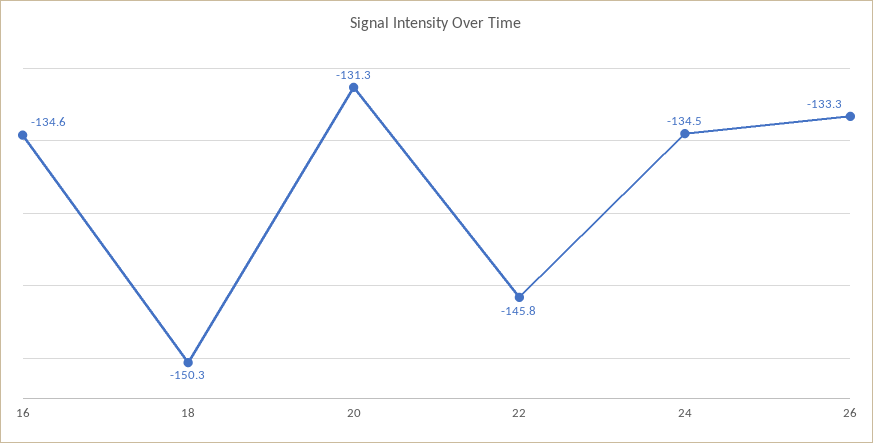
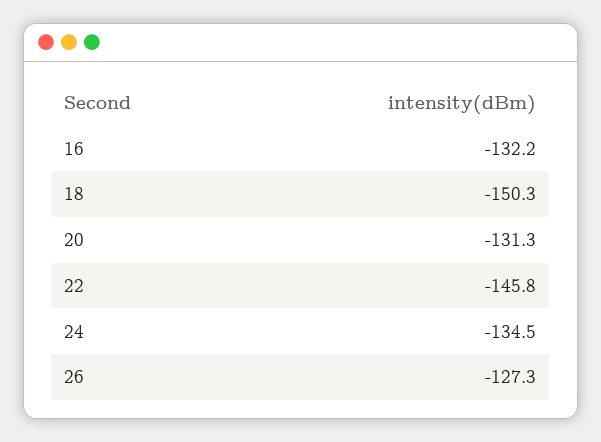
  {
-   "16": -134.6,
+   "16": -132.2,
    "18": -150.3,
    "20": -131.3,
    "22": -145.8,
    "24": -134.5,
-   "26": -133.3
+   "26": -127.3
  }

